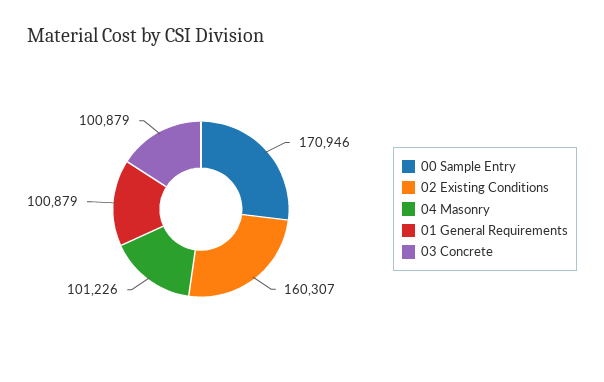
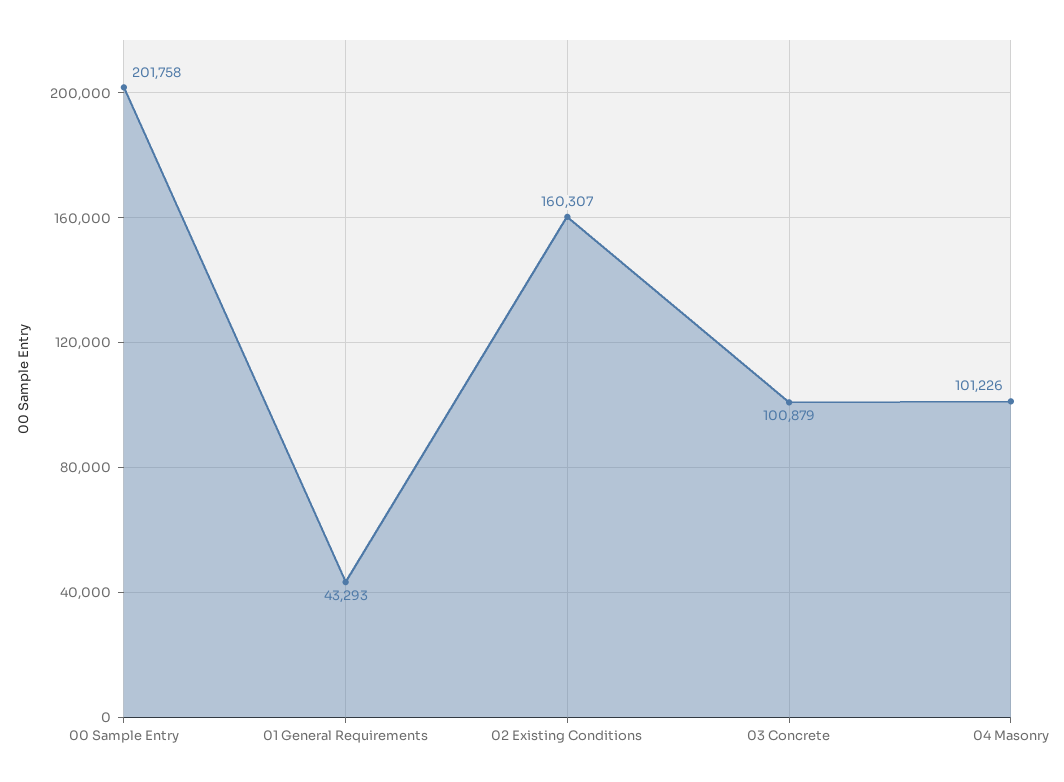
  {
-   "00 Sample Entry": 170946,
+   "00 Sample Entry": 201758,
    "02 Existing Conditions": 160307,
    "04 Masonry": 101226,
-   "01 General Requirements": 100879,
+   "01 General Requirements": 43293,
    "03 Concrete": 100879
  }

